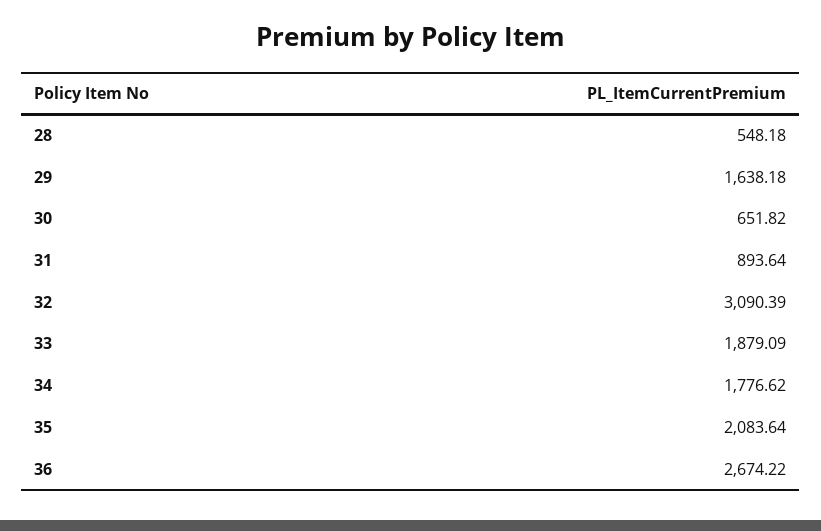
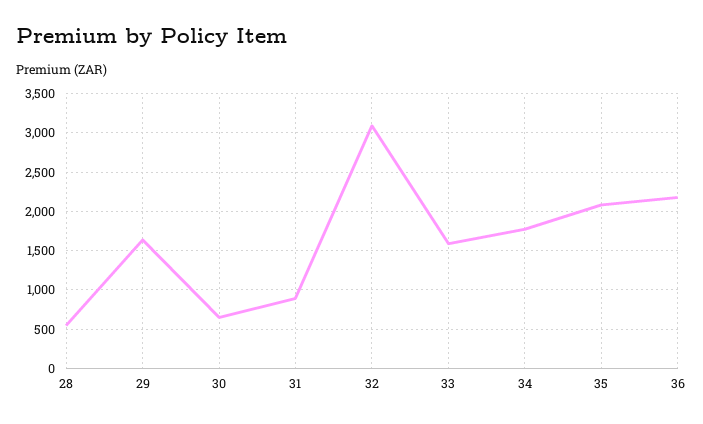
  {
    "28": 548.18,
    "29": 1638.18,
    "30": 651.82,
    "31": 893.64,
    "32": 3090.39,
-   "33": 1879.09,
+   "33": 1600,
    "34": 1776.62,
    "35": 2083.64,
-   "36": 2674.22
+   "36": 2200
  }

